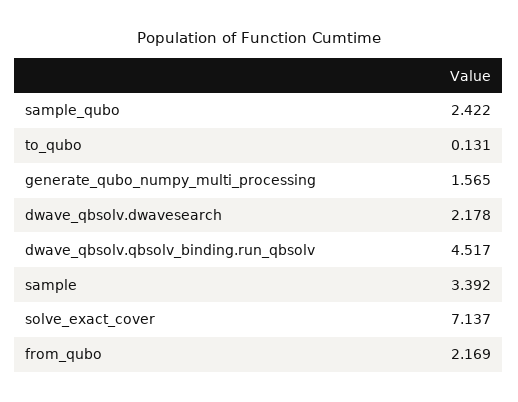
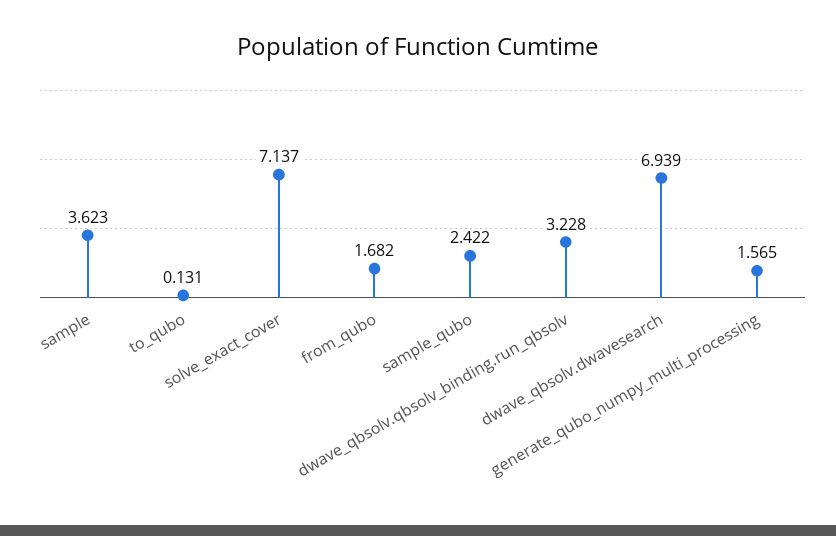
  {
    "sample_qubo": 2.422,
    "to_qubo": 0.131,
    "generate_qubo_numpy_multi_processing": 1.565,
-   "dwave_qbsolv.dwavesearch": 2.178,
+   "dwave_qbsolv.dwavesearch": 6.939,
-   "dwave_qbsolv.qbsolv_binding.run_qbsolv": 4.517,
+   "dwave_qbsolv.qbsolv_binding.run_qbsolv": 3.228,
-   "sample": 3.392,
+   "sample": 3.623,
    "solve_exact_cover": 7.137,
-   "from_qubo": 2.169
+   "from_qubo": 1.682
  }

